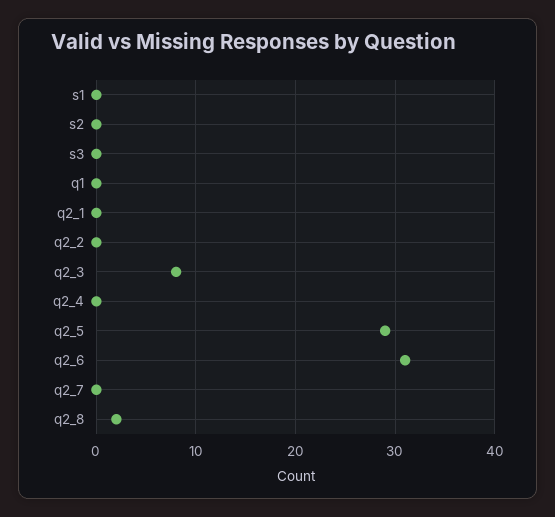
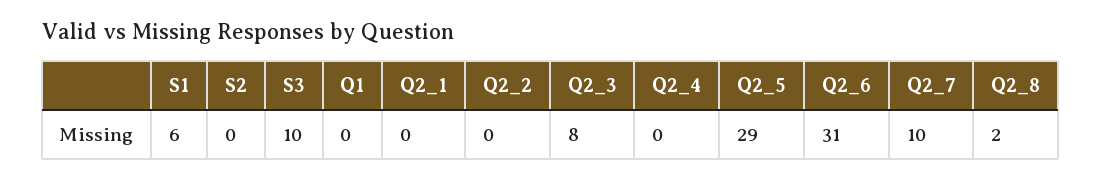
  {
-   "s1": 0,
+   "s1": 6,
    "s2": 0,
-   "s3": 0,
+   "s3": 10,
    "q1": 0,
    "q2_1": 0,
    "q2_2": 0,
    "q2_3": 8,
    "q2_4": 0,
    "q2_5": 29,
    "q2_6": 31,
-   "q2_7": 0,
+   "q2_7": 10,
    "q2_8": 2
  }

